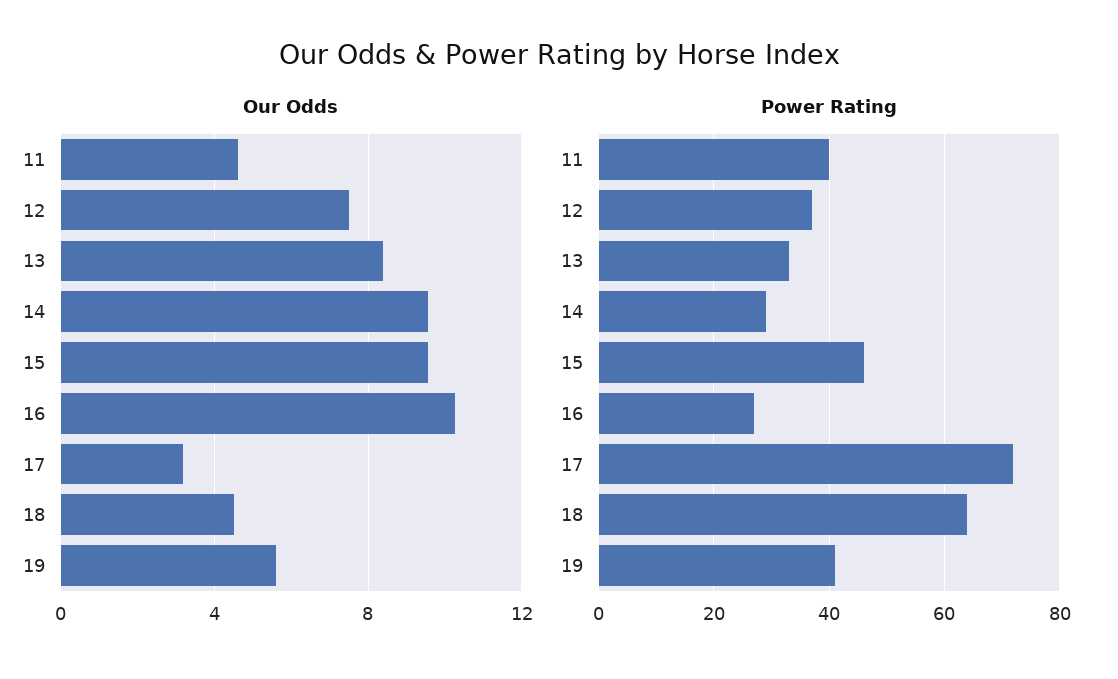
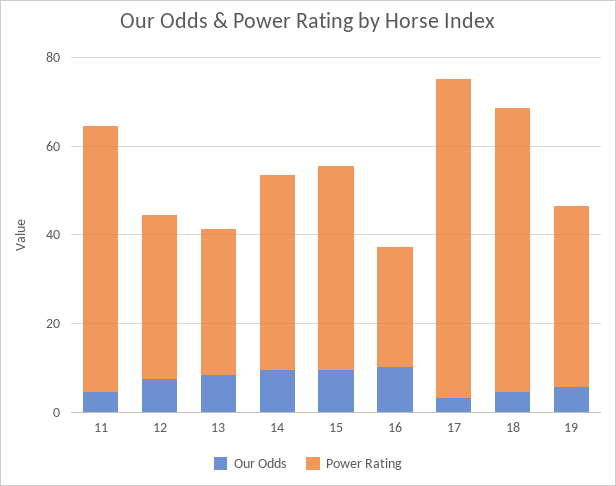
  {
    "Our Odds": {
      "11": 4.5,
      "12": 7.5,
      "13": 8.5,
      "14": 9.5,
      "15": 9.5,
      "16": 10.5,
      "17": 3,
      "18": 4.5,
      "19": 5.5
    },
    "Power Rating": {
-     "11": 40,
+     "11": 60,
      "12": 35,
      "13": 35,
-     "14": 30,
+     "14": 45,
      "15": 45,
      "16": 25,
      "17": 70,
      "18": 65,
      "19": 40
    }
  }

